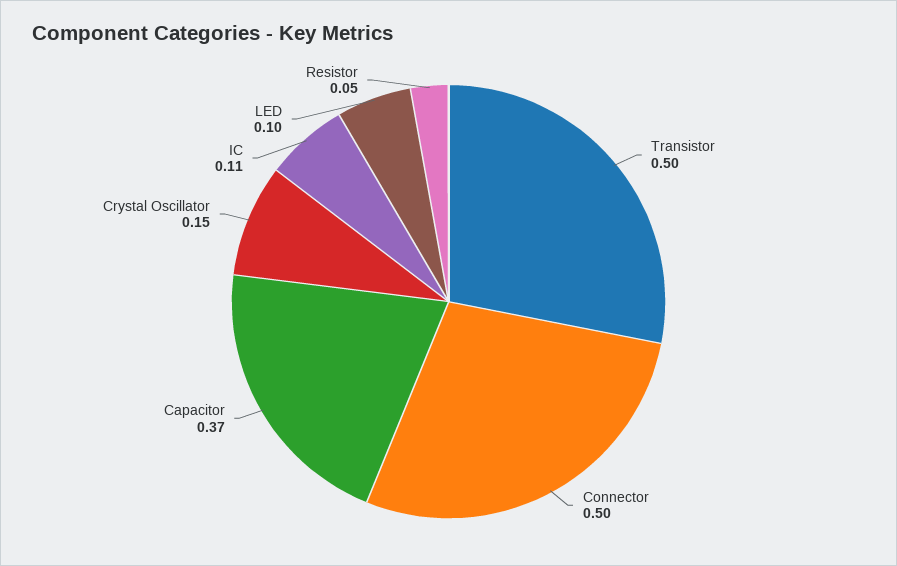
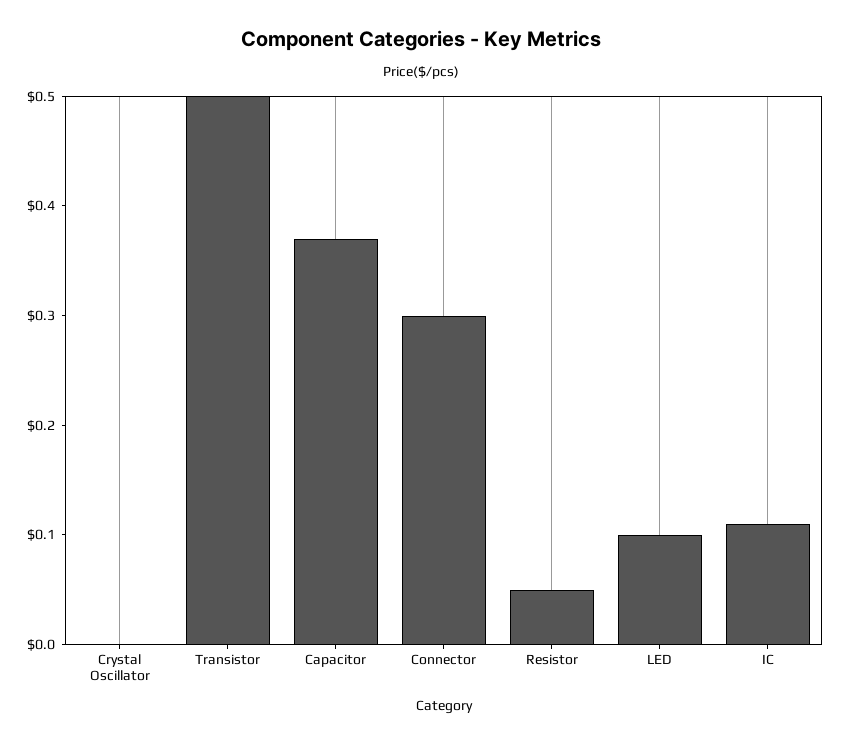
  {
    "Transistor": 0.5,
-   "Connector": 0.5,
+   "Connector": 0.3,
    "Capacitor": 0.37,
-   "Crystal Oscillator": 0.15,
+   "Crystal Oscillator": 0,
    "IC": 0.11,
    "LED": 0.1,
    "Resistor": 0.05
  }

